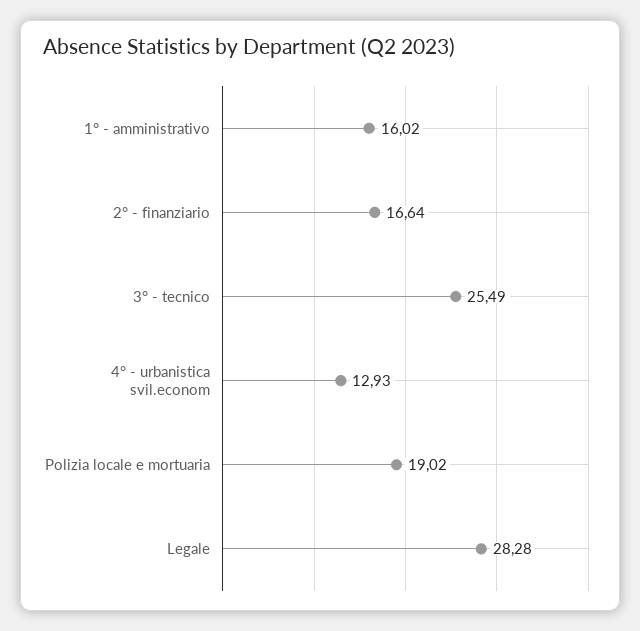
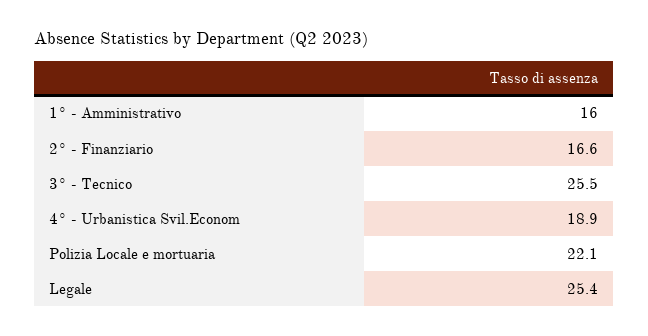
  {
    "1° - amministrativo": 16.02,
    "2° - finanziario": 16.64,
    "3° - tecnico": 25.49,
-   "4° - urbanistica svil.econom": 12.93,
+   "4° - urbanistica svil.econom": 18.9,
-   "Polizia locale e mortuaria": 19.02,
+   "Polizia locale e mortuaria": 22.1,
-   "Legale": 28.28
+   "Legale": 25.4
  }

